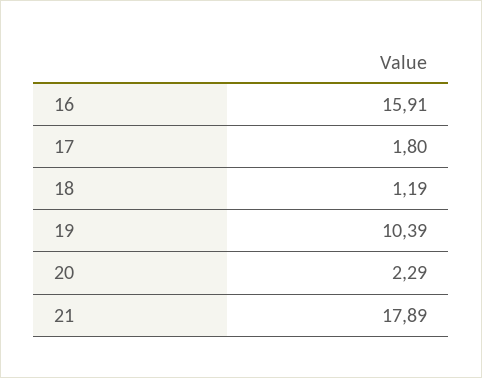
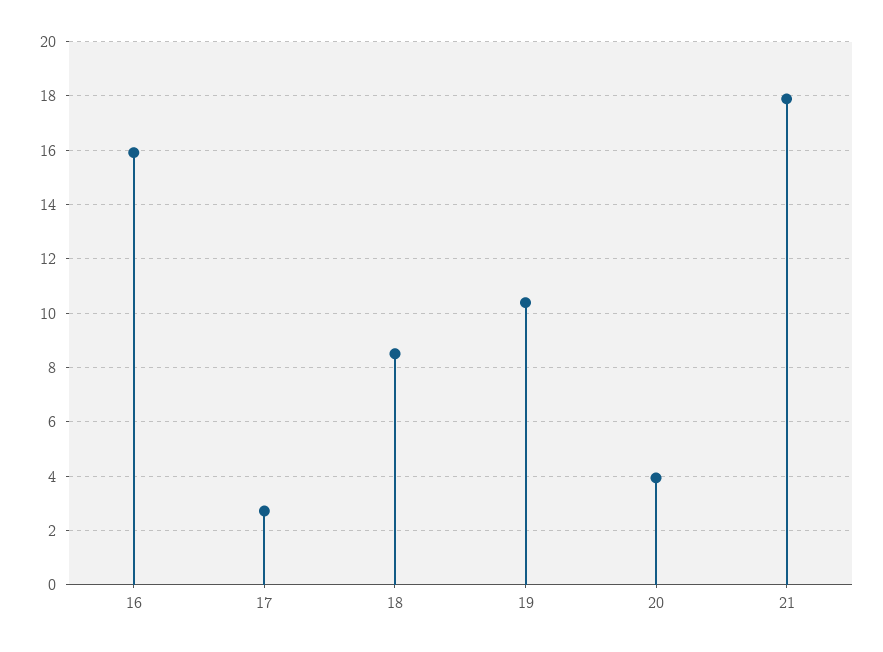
  {
    "16": 15.91,
-   "17": 1.8,
+   "17": 2.75,
-   "18": 1.19,
+   "18": 8.5,
    "19": 10.39,
-   "20": 2.29,
+   "20": 4,
    "21": 17.89
  }

